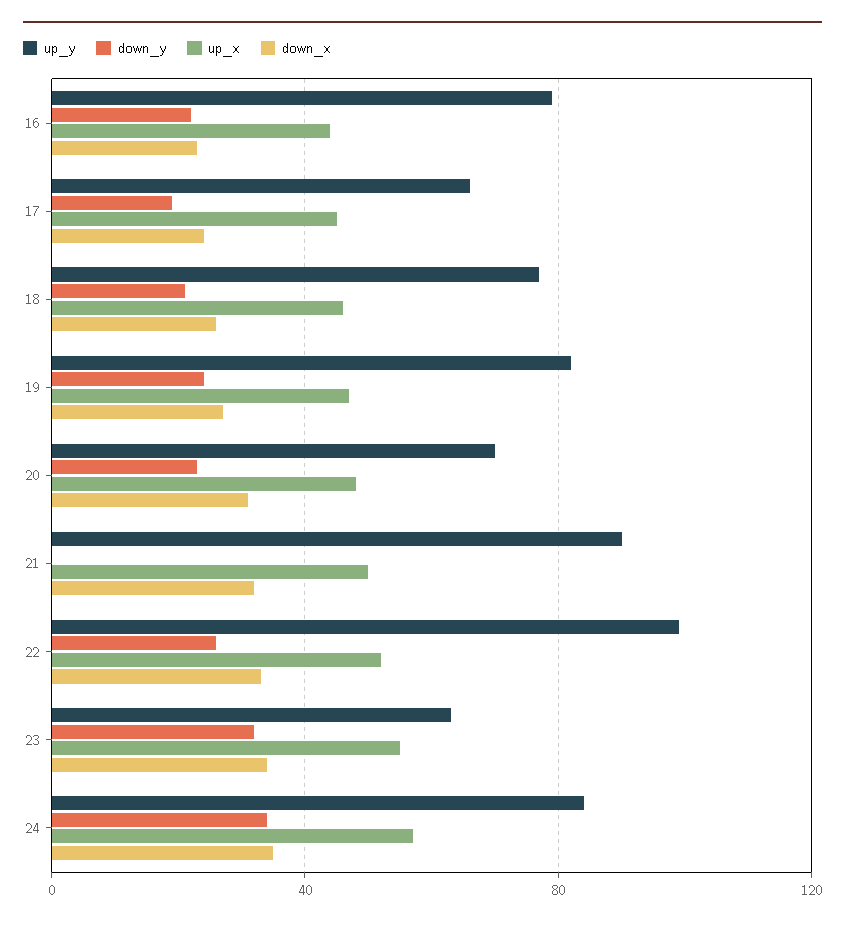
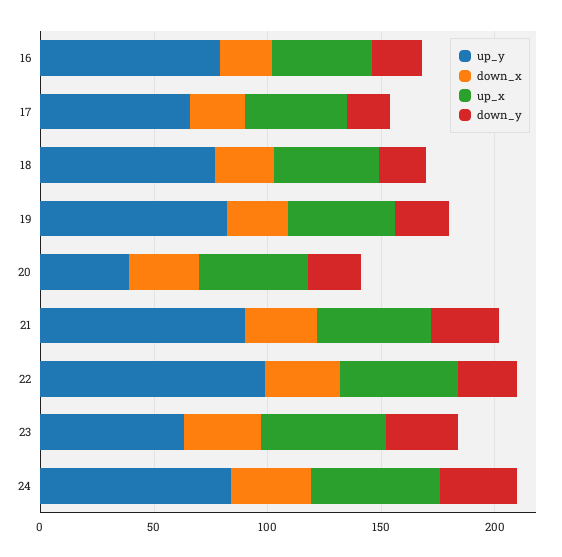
  {
    "up_y": {
      "16": 80,
      "17": 65,
      "18": 75,
      "19": 80,
-     "20": 70,
+     "20": 40,
      "21": 90,
      "22": 100,
      "23": 65,
      "24": 85
    },
    "down_y": {
      "16": 20,
      "17": 20,
      "18": 20,
      "19": 25,
      "20": 25,
-     "21": 0,
+     "21": 30,
      "22": 25,
      "23": 30,
      "24": 35
    },
    "up_x": {
      "16": 45,
      "17": 45,
      "18": 45,
      "19": 45,
      "20": 50,
      "21": 50,
      "22": 50,
      "23": 55,
      "24": 55
    },
    "down_x": {
      "16": 25,
      "17": 25,
      "18": 25,
      "19": 25,
      "20": 30,
      "21": 30,
      "22": 35,
      "23": 35,
      "24": 35
    }
  }

